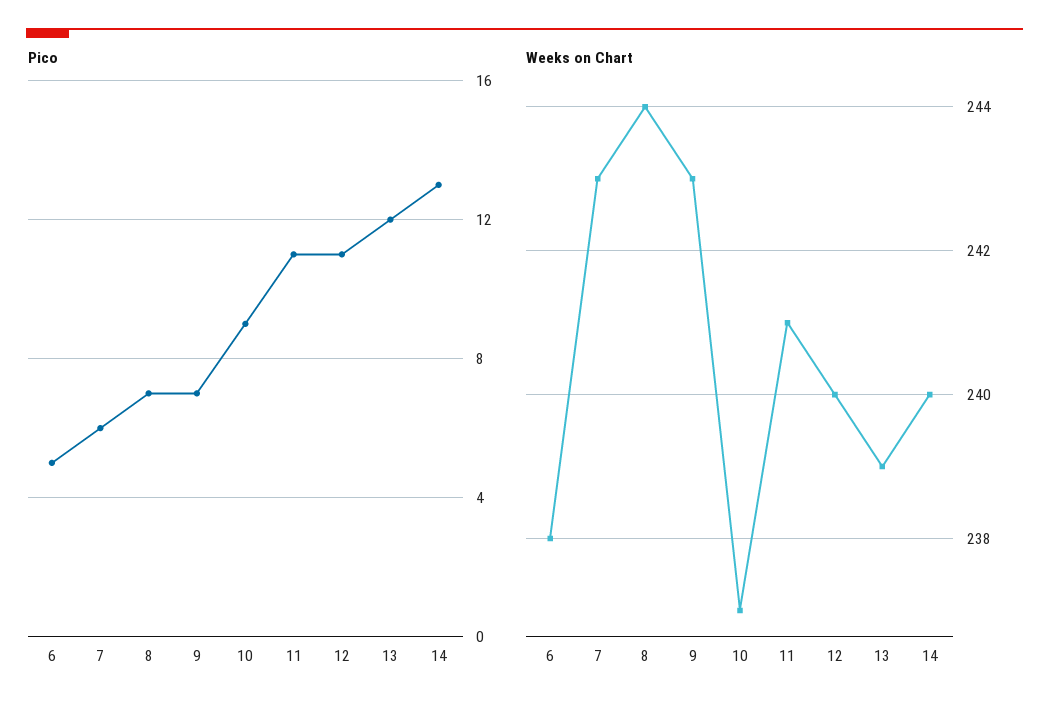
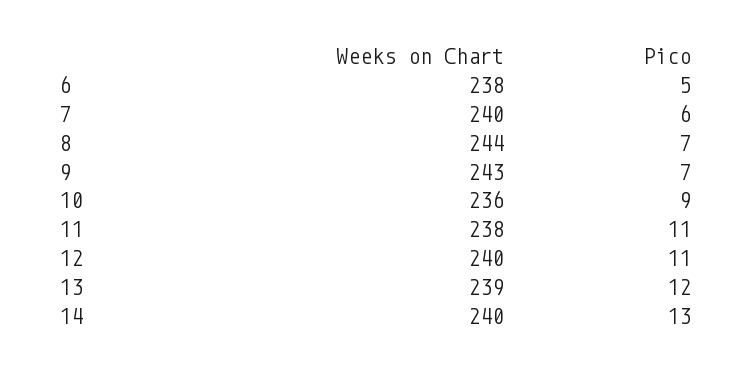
  {
    "Pico": {
      "6": 5,
      "7": 6,
      "8": 7,
      "9": 7,
      "10": 9,
      "11": 11,
      "12": 11,
      "13": 12,
      "14": 13
    },
    "Weeks on Chart": {
      "6": 238,
-     "7": 243,
+     "7": 240,
      "8": 244,
      "9": 243,
-     "10": 237,
+     "10": 236,
-     "11": 241,
+     "11": 238,
      "12": 240,
      "13": 239,
      "14": 240
    }
  }

